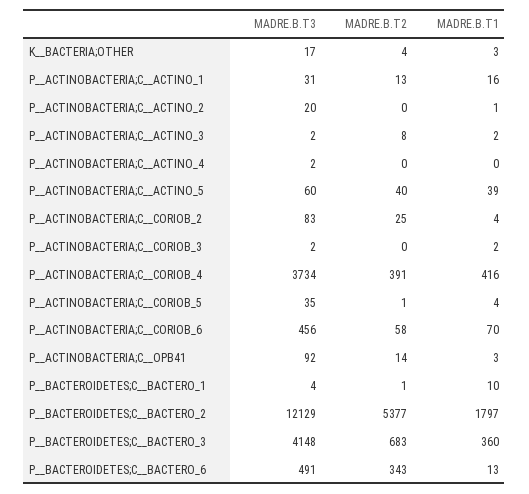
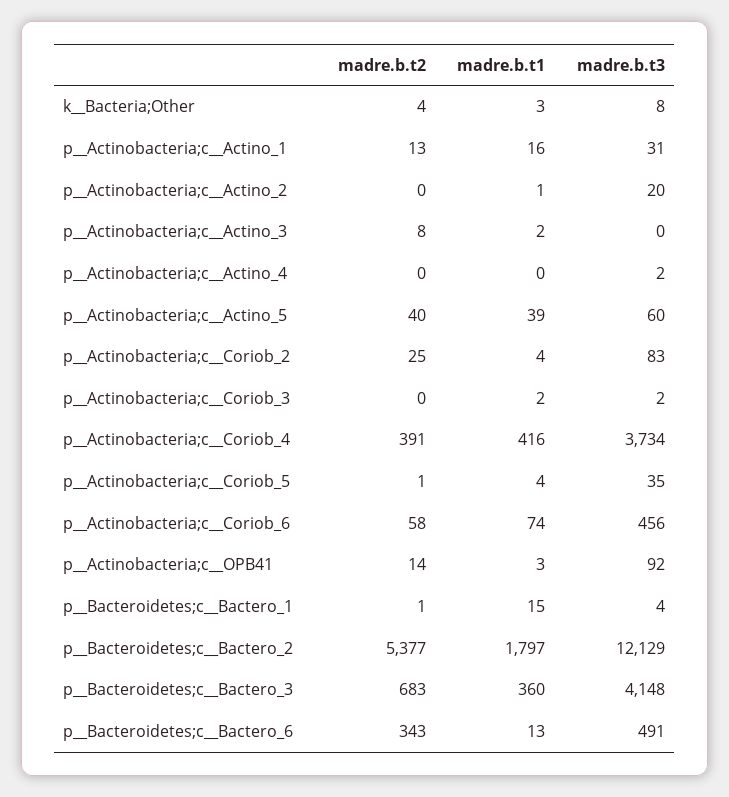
  {
    "MADRE.B.T3": {
-     "K__BACTERIA;OTHER": 17,
+     "K__BACTERIA;OTHER": 8,
      "P__ACTINOBACTERIA;C__ACTINO_1": 31,
      "P__ACTINOBACTERIA;C__ACTINO_2": 20,
-     "P__ACTINOBACTERIA;C__ACTINO_3": 2,
+     "P__ACTINOBACTERIA;C__ACTINO_3": 0,
      "P__ACTINOBACTERIA;C__ACTINO_4": 2,
      "P__ACTINOBACTERIA;C__ACTINO_5": 60,
      "P__ACTINOBACTERIA;C__CORIOB_2": 83,
      "P__ACTINOBACTERIA;C__CORIOB_3": 2,
      "P__ACTINOBACTERIA;C__CORIOB_4": 3734,
      "P__ACTINOBACTERIA;C__CORIOB_5": 35,
      "P__ACTINOBACTERIA;C__CORIOB_6": 456,
      "P__ACTINOBACTERIA;C__OPB41": 92,
      "P__BACTEROIDETES;C__BACTERO_1": 4,
      "P__BACTEROIDETES;C__BACTERO_2": 12129,
      "P__BACTEROIDETES;C__BACTERO_3": 4148,
      "P__BACTEROIDETES;C__BACTERO_6": 491
    },
    "MADRE.B.T2": {
      "K__BACTERIA;OTHER": 4,
      "P__ACTINOBACTERIA;C__ACTINO_1": 13,
      "P__ACTINOBACTERIA;C__ACTINO_2": 0,
      "P__ACTINOBACTERIA;C__ACTINO_3": 8,
      "P__ACTINOBACTERIA;C__ACTINO_4": 0,
      "P__ACTINOBACTERIA;C__ACTINO_5": 40,
      "P__ACTINOBACTERIA;C__CORIOB_2": 25,
      "P__ACTINOBACTERIA;C__CORIOB_3": 0,
      "P__ACTINOBACTERIA;C__CORIOB_4": 391,
      "P__ACTINOBACTERIA;C__CORIOB_5": 1,
      "P__ACTINOBACTERIA;C__CORIOB_6": 58,
      "P__ACTINOBACTERIA;C__OPB41": 14,
      "P__BACTEROIDETES;C__BACTERO_1": 1,
      "P__BACTEROIDETES;C__BACTERO_2": 5377,
      "P__BACTEROIDETES;C__BACTERO_3": 683,
      "P__BACTEROIDETES;C__BACTERO_6": 343
    },
    "MADRE.B.T1": {
      "K__BACTERIA;OTHER": 3,
      "P__ACTINOBACTERIA;C__ACTINO_1": 16,
      "P__ACTINOBACTERIA;C__ACTINO_2": 1,
      "P__ACTINOBACTERIA;C__ACTINO_3": 2,
      "P__ACTINOBACTERIA;C__ACTINO_4": 0,
      "P__ACTINOBACTERIA;C__ACTINO_5": 39,
      "P__ACTINOBACTERIA;C__CORIOB_2": 4,
      "P__ACTINOBACTERIA;C__CORIOB_3": 2,
      "P__ACTINOBACTERIA;C__CORIOB_4": 416,
      "P__ACTINOBACTERIA;C__CORIOB_5": 4,
-     "P__ACTINOBACTERIA;C__CORIOB_6": 70,
+     "P__ACTINOBACTERIA;C__CORIOB_6": 74,
      "P__ACTINOBACTERIA;C__OPB41": 3,
-     "P__BACTEROIDETES;C__BACTERO_1": 10,
+     "P__BACTEROIDETES;C__BACTERO_1": 15,
      "P__BACTEROIDETES;C__BACTERO_2": 1797,
      "P__BACTEROIDETES;C__BACTERO_3": 360,
      "P__BACTEROIDETES;C__BACTERO_6": 13
    }
  }

